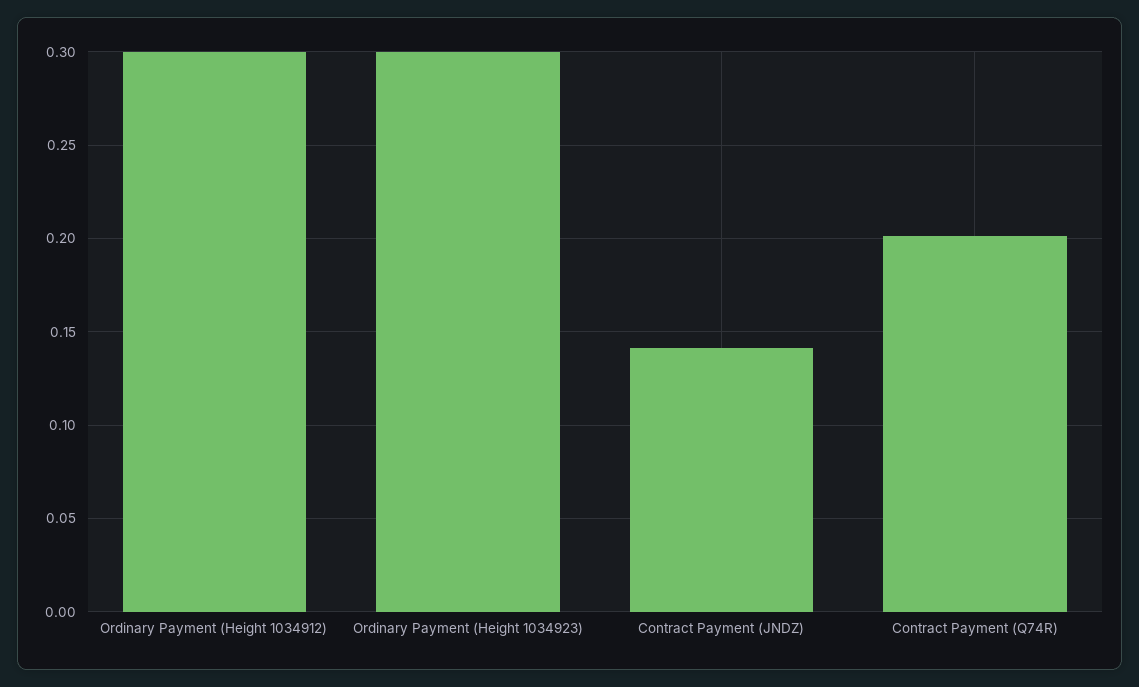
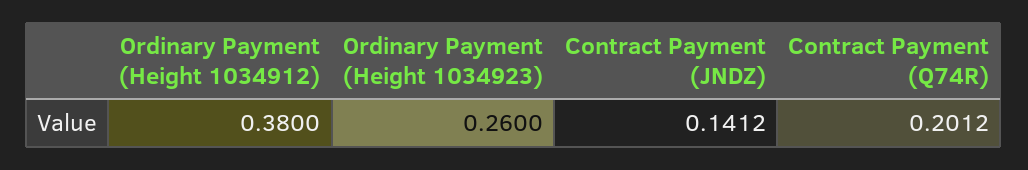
  {
-   "Ordinary Payment (Height 1034912)": 0.3,
+   "Ordinary Payment (Height 1034912)": 0.38,
-   "Ordinary Payment (Height 1034923)": 0.3,
+   "Ordinary Payment (Height 1034923)": 0.26,
    "Contract Payment (JNDZ)": 0.1412,
    "Contract Payment (Q74R)": 0.2012
  }

